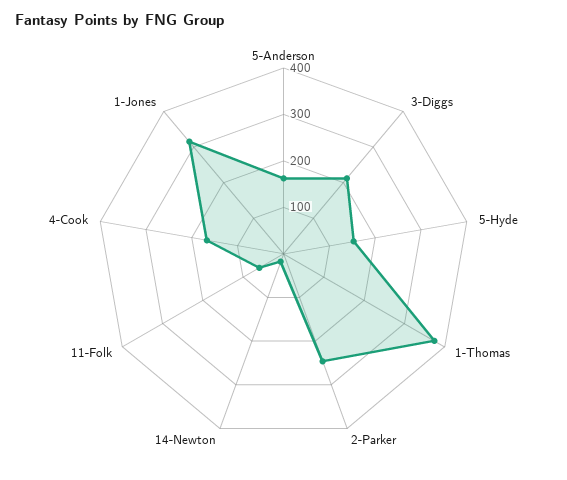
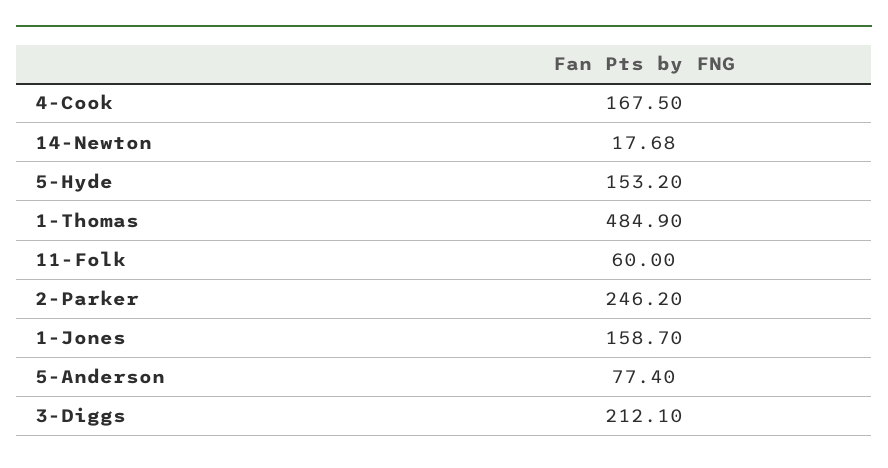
  {
-   "5-Anderson": 160,
+   "5-Anderson": 77.4,
    "3-Diggs": 212.1,
    "5-Hyde": 153.2,
-   "1-Thomas": 380,
+   "1-Thomas": 484.9,
    "2-Parker": 246.2,
    "14-Newton": 17.68,
    "11-Folk": 60,
    "4-Cook": 167.5,
-   "1-Jones": 320
+   "1-Jones": 158.7
  }

